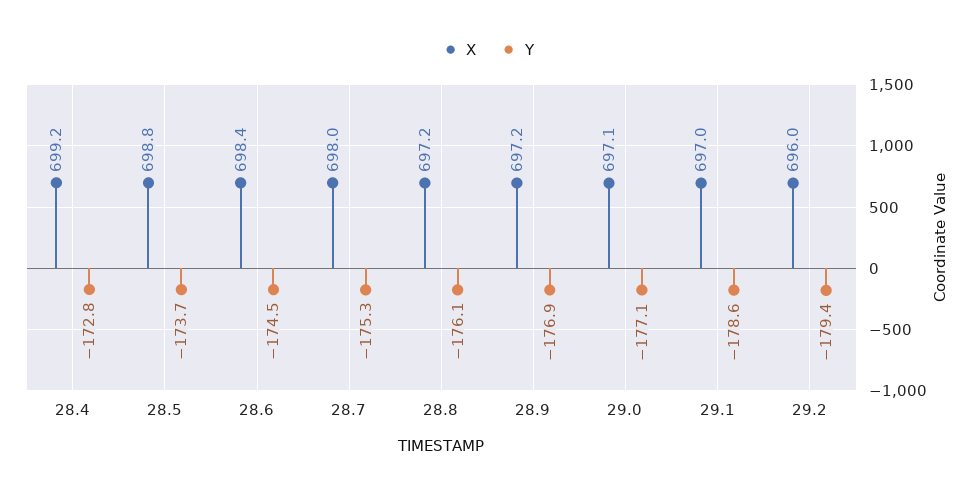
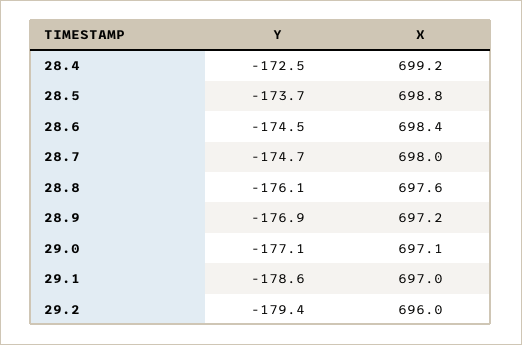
  {
    "X": {
      "28.4": 699.2,
      "28.5": 698.8,
      "28.6": 698.4,
      "28.7": 698,
-     "28.8": 697.2,
+     "28.8": 697.6,
      "28.9": 697.2,
      "29.0": 697.1,
      "29.1": 697,
      "29.2": 696
    },
    "Y": {
-     "28.4": -172.8,
+     "28.4": -172.5,
      "28.5": -173.7,
      "28.6": -174.5,
-     "28.7": -175.3,
+     "28.7": -174.7,
      "28.8": -176.1,
      "28.9": -176.9,
      "29.0": -177.1,
      "29.1": -178.6,
      "29.2": -179.4
    }
  }

